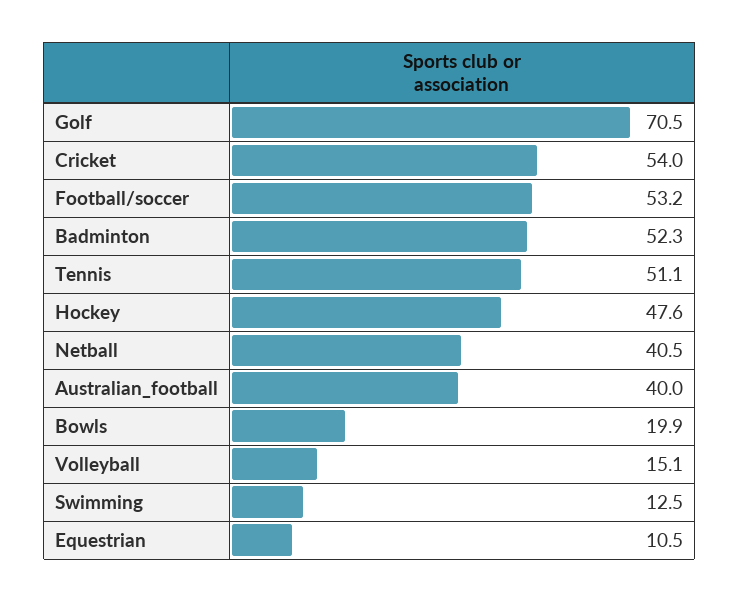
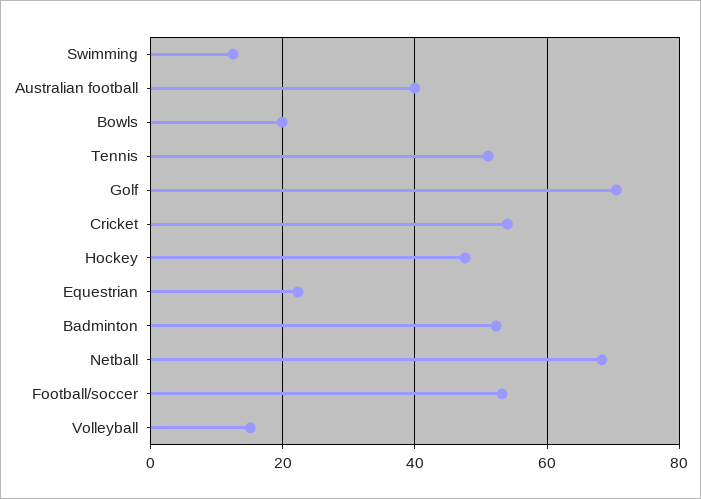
  {
    "Golf": 70.5,
    "Cricket": 54,
    "Football/soccer": 53.2,
    "Badminton": 52.3,
    "Tennis": 51.1,
    "Hockey": 47.6,
-   "Netball": 40.5,
+   "Netball": 68,
    "Australian_football": 40,
    "Bowls": 19.9,
    "Volleyball": 15.1,
    "Swimming": 12.5,
-   "Equestrian": 10.5
+   "Equestrian": 22
  }

